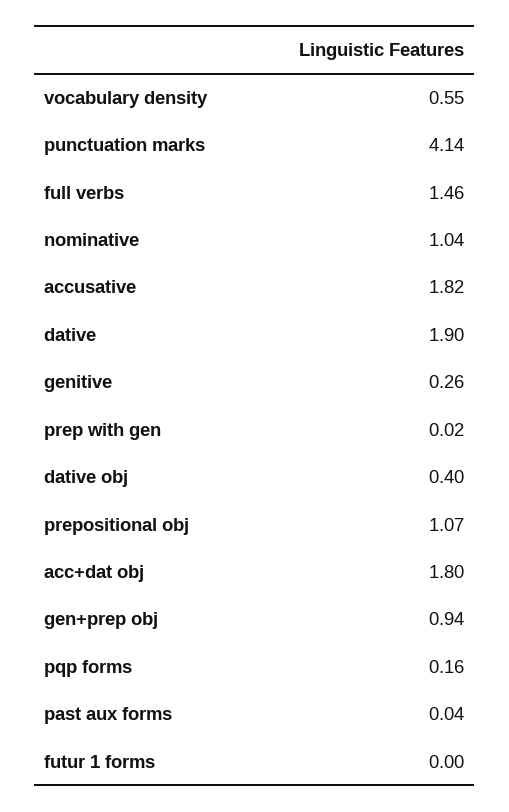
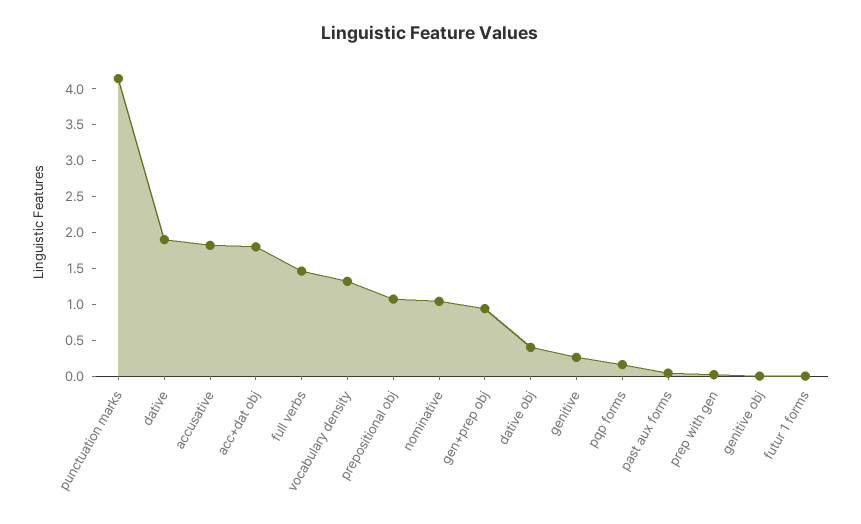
  {
-   "vocabulary density": 0.55,
+   "vocabulary density": 1.25,
    "punctuation marks": 4.14,
    "full verbs": 1.46,
    "nominative": 1.04,
    "accusative": 1.82,
    "dative": 1.9,
    "genitive": 0.26,
    "prep with gen": 0.02,
    "dative obj": 0.4,
    "prepositional obj": 1.07,
    "acc+dat obj": 1.8,
    "gen+prep obj": 0.94,
    "pqp forms": 0.16,
    "past aux forms": 0.04,
-   "futur 1 forms": 0
+   "futur 1 forms": 0,
+   "genitive obj": 0
  }

